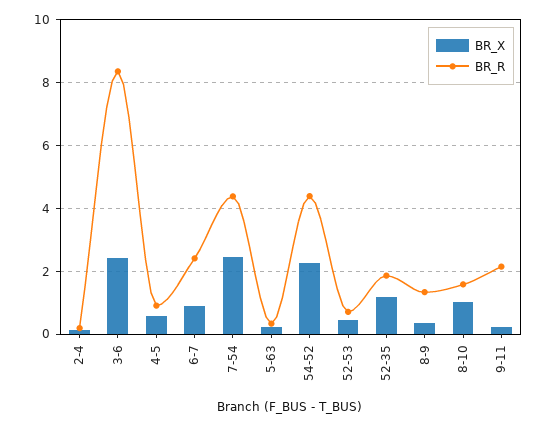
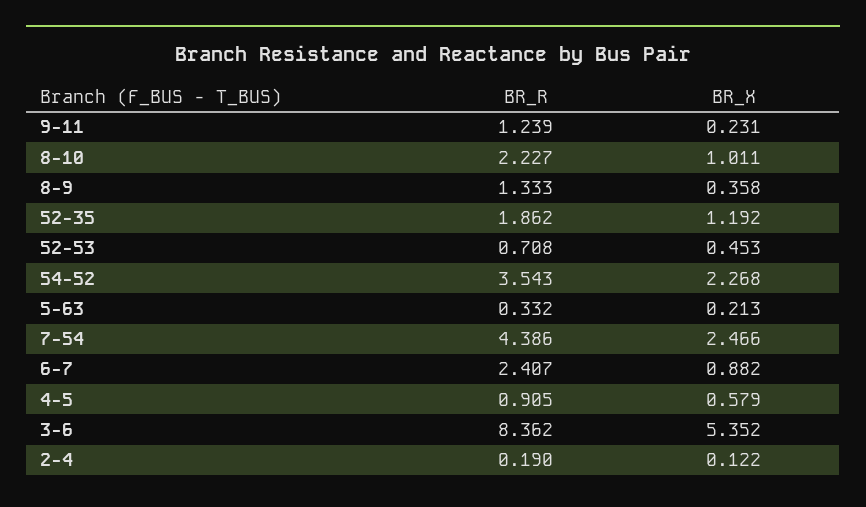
  {
    "BR_X": {
      "2-4": 0.122,
-     "3-6": 2.4,
+     "3-6": 5.352,
      "4-5": 0.579,
      "6-7": 0.882,
      "7-54": 2.466,
      "5-63": 0.213,
      "54-52": 2.268,
      "52-53": 0.453,
      "52-35": 1.192,
      "8-9": 0.358,
      "8-10": 1.011,
      "9-11": 0.231
    },
    "BR_R": {
      "2-4": 0.19,
      "3-6": 8.362,
      "4-5": 0.905,
      "6-7": 2.407,
      "7-54": 4.386,
      "5-63": 0.332,
-     "54-52": 4.4,
+     "54-52": 3.543,
      "52-53": 0.708,
      "52-35": 1.862,
      "8-9": 1.333,
-     "8-10": 1.6,
+     "8-10": 2.227,
-     "9-11": 2.2
+     "9-11": 1.239
    }
  }

